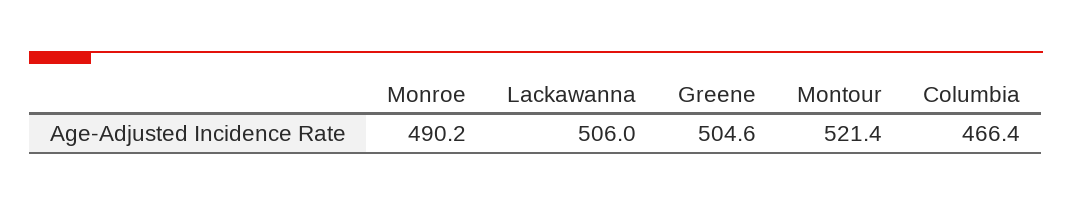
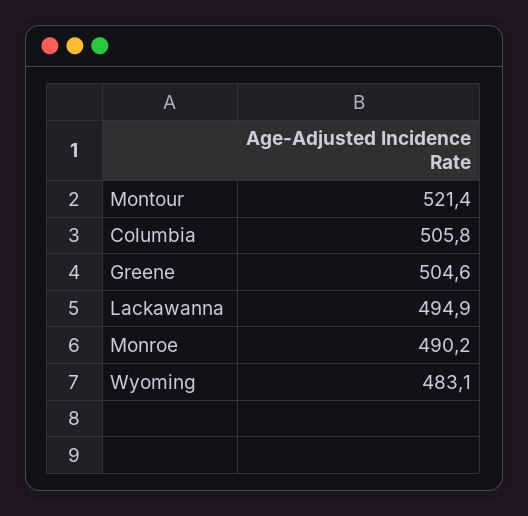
  {
    "Monroe": 490.2,
-   "Lackawanna": 506,
+   "Lackawanna": 494.9,
    "Greene": 504.6,
    "Montour": 521.4,
-   "Columbia": 466.4
+   "Columbia": 505.8,
+   "Wyoming": 483.1
  }

